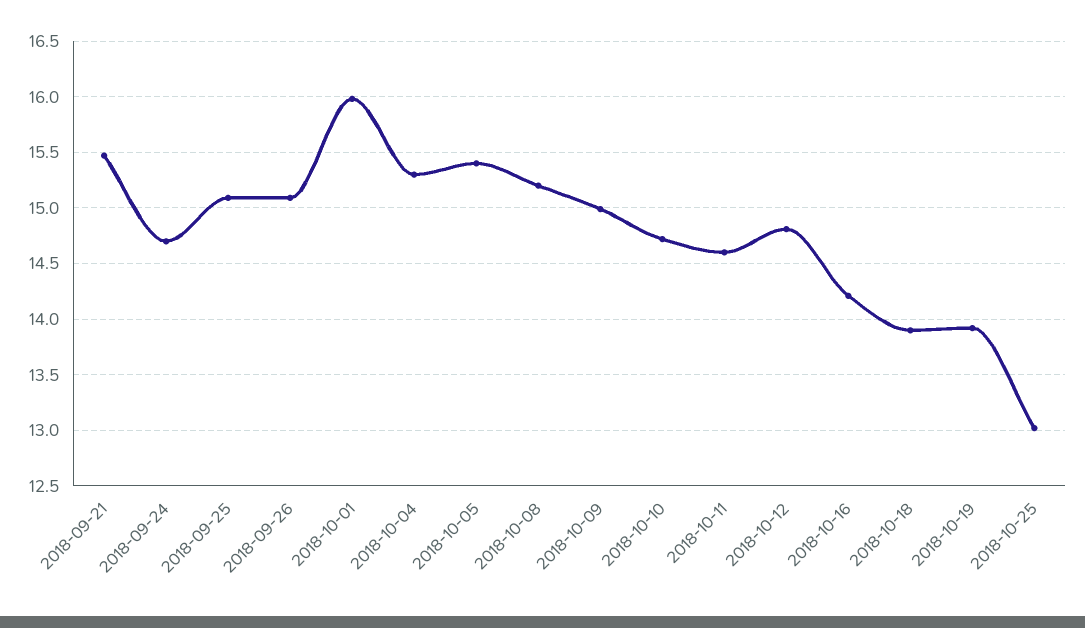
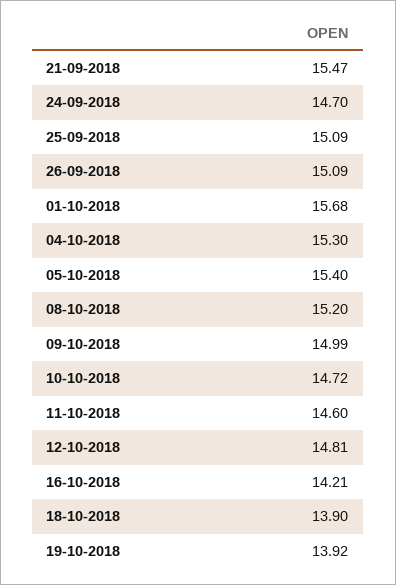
  {
    "2018-09-21": 15.47,
    "2018-09-24": 14.7,
    "2018-09-25": 15.09,
    "2018-09-26": 15.09,
-   "2018-10-01": 16,
+   "2018-10-01": 15.68,
    "2018-10-04": 15.3,
    "2018-10-05": 15.4,
    "2018-10-08": 15.2,
    "2018-10-09": 14.99,
    "2018-10-10": 14.72,
    "2018-10-11": 14.6,
    "2018-10-12": 14.81,
    "2018-10-16": 14.21,
    "2018-10-18": 13.9,
-   "2018-10-19": 13.92,
+   "2018-10-19": 13.92
-   "2018-10-25": 13
  }

